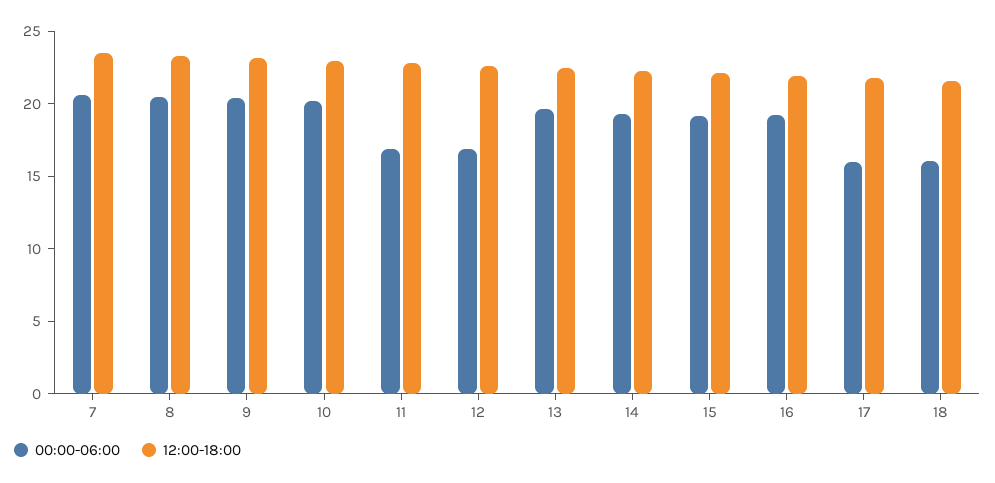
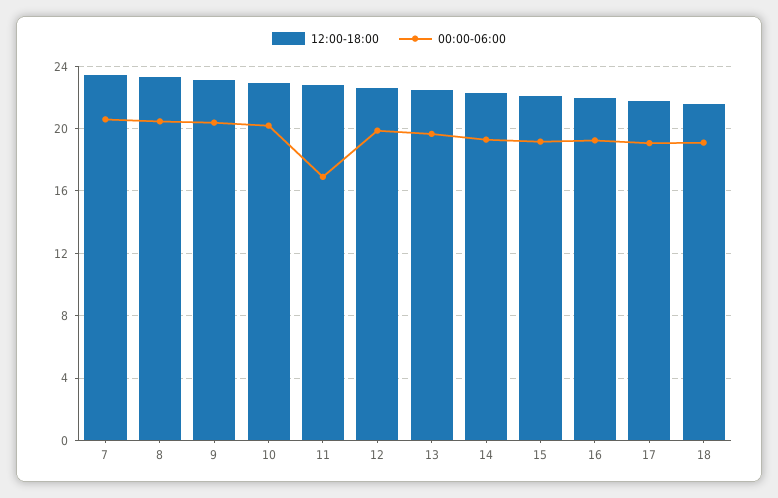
  {
    "00:00-06:00": {
      "7": 20.5,
      "8": 20.5,
      "9": 20.5,
      "10": 20,
      "11": 17,
-     "12": 17,
+     "12": 20,
      "13": 19.5,
      "14": 19.5,
      "15": 19,
      "16": 19.5,
-     "17": 16,
+     "17": 19,
-     "18": 16
+     "18": 19
    },
    "12:00-18:00": {
      "7": 23.5,
      "8": 23.5,
      "9": 23,
      "10": 23,
      "11": 23,
      "12": 22.5,
      "13": 22.5,
      "14": 22.5,
      "15": 22,
      "16": 22,
      "17": 22,
      "18": 21.5
    }
  }

